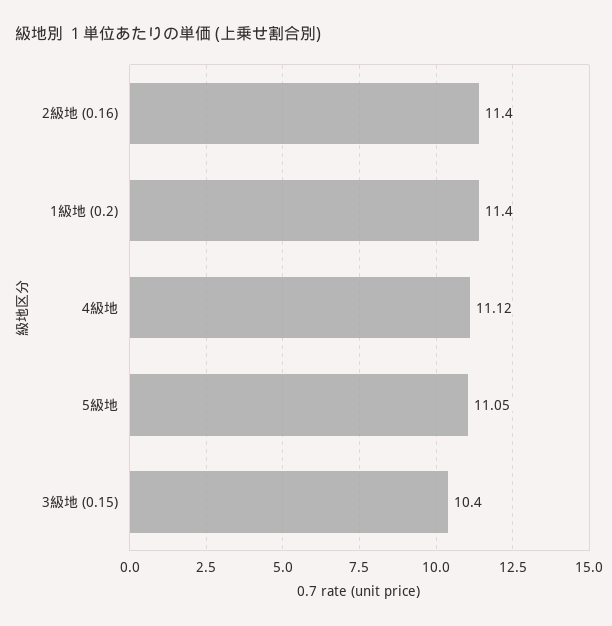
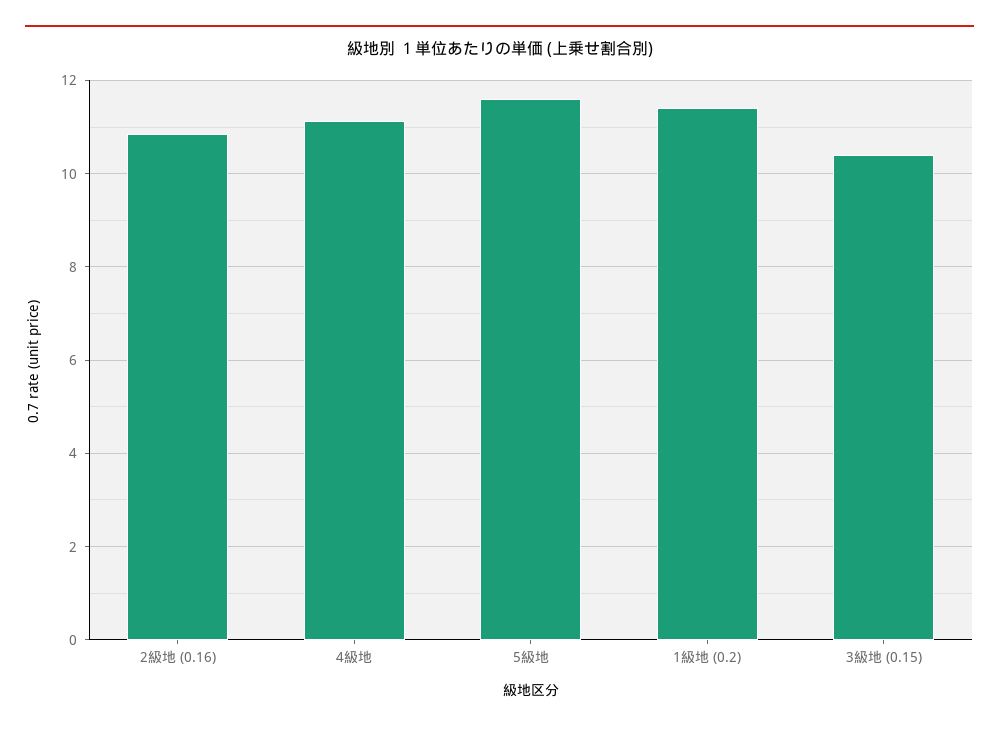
  {
-   "2級地 (0.16)": 11.4,
+   "2級地 (0.16)": 10.8,
    "1級地 (0.2)": 11.4,
    "4級地": 11.12,
-   "5級地": 11.05,
+   "5級地": 11.6,
    "3級地 (0.15)": 10.4
  }

